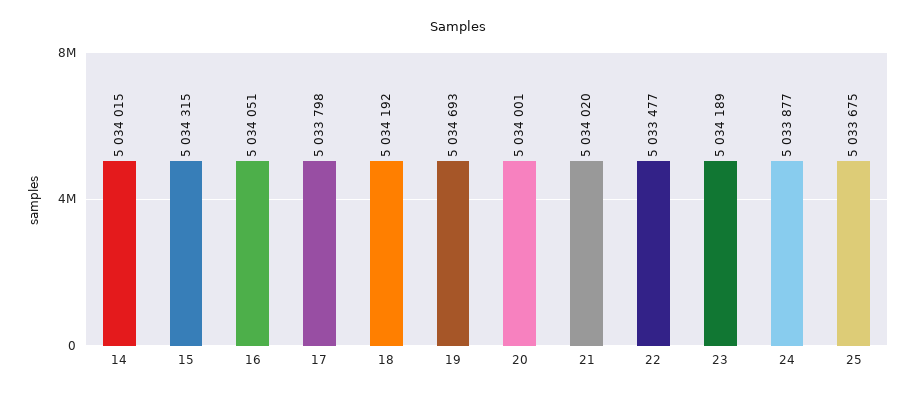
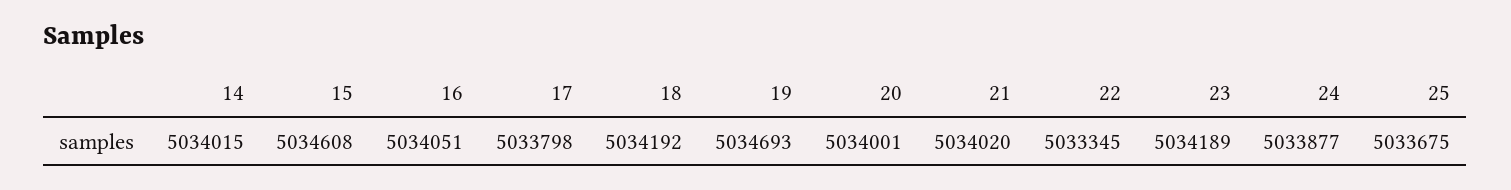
  {
    "14": 5034015,
-   "15": 5034315,
+   "15": 5034608,
    "16": 5034051,
    "17": 5033798,
    "18": 5034192,
    "19": 5034693,
    "20": 5034001,
    "21": 5034020,
-   "22": 5033477,
+   "22": 5033345,
    "23": 5034189,
    "24": 5033877,
    "25": 5033675
  }

